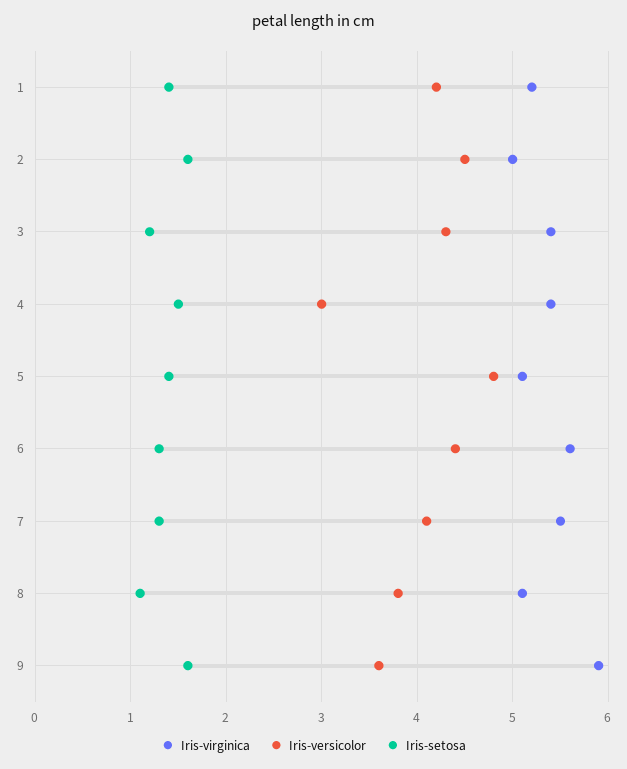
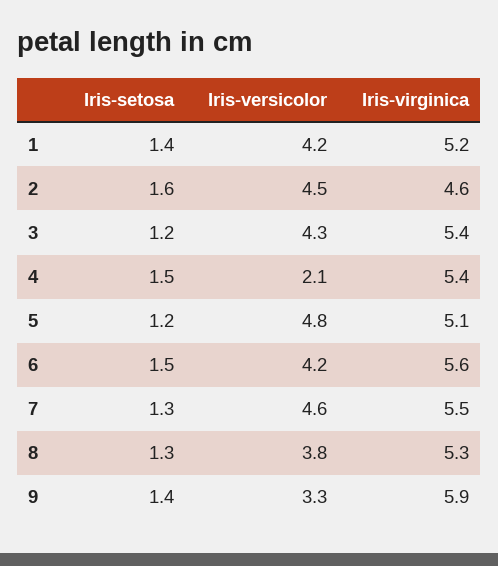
  {
    "Iris-virginica": {
      "1": 5.2,
-     "2": 5,
+     "2": 4.6,
      "3": 5.4,
      "4": 5.4,
      "5": 5.1,
      "6": 5.6,
      "7": 5.5,
-     "8": 5.1,
+     "8": 5.3,
      "9": 5.9
    },
    "Iris-versicolor": {
      "1": 4.2,
      "2": 4.5,
      "3": 4.3,
-     "4": 3,
+     "4": 2.1,
      "5": 4.8,
-     "6": 4.4,
+     "6": 4.2,
-     "7": 4.1,
+     "7": 4.6,
      "8": 3.8,
-     "9": 3.6
+     "9": 3.3
    },
    "Iris-setosa": {
      "1": 1.4,
      "2": 1.6,
      "3": 1.2,
      "4": 1.5,
-     "5": 1.4,
+     "5": 1.2,
-     "6": 1.3,
+     "6": 1.5,
      "7": 1.3,
-     "8": 1.1,
+     "8": 1.3,
-     "9": 1.6
+     "9": 1.4
    }
  }

